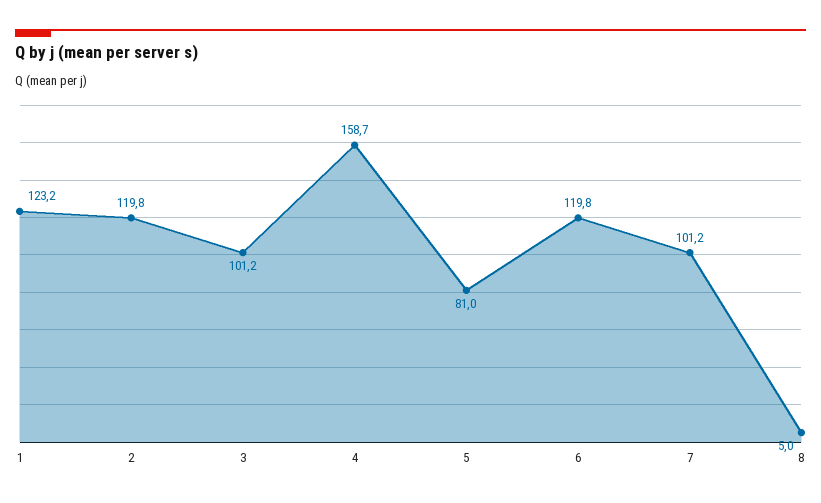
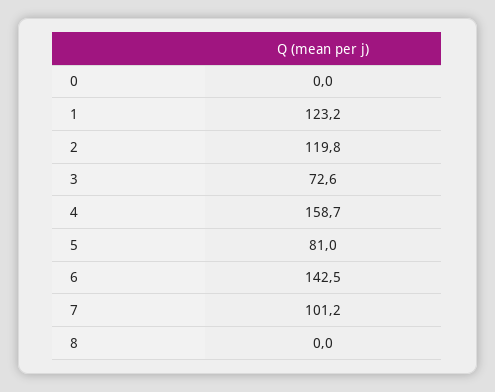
  {
    "1": 123.2,
    "2": 119.8,
-   "3": 101.2,
+   "3": 72.6,
    "4": 158.7,
    "5": 81,
-   "6": 119.8,
+   "6": 142.5,
    "7": 101.2,
-   "8": 5
+   "8": 0,
+   "0": 0
  }

